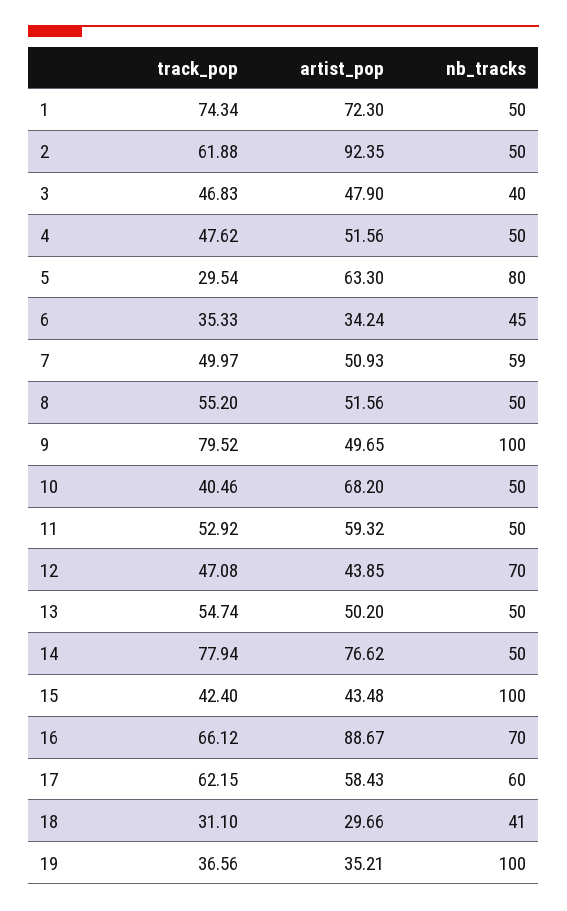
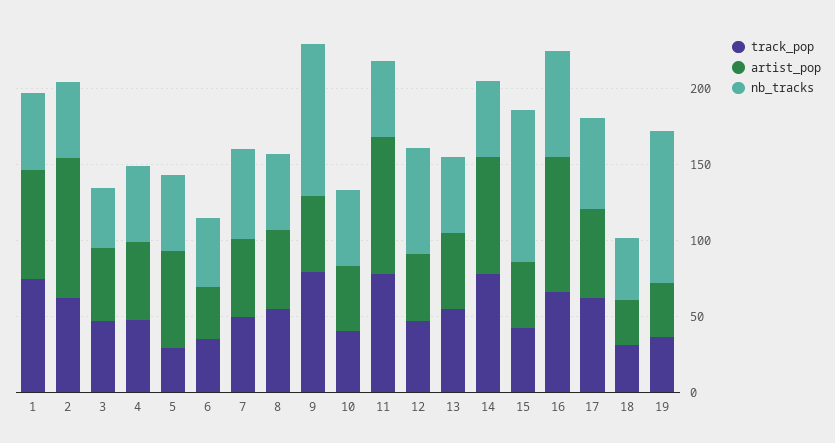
  {
    "track_pop": {
      "1": 74.34,
      "2": 61.88,
      "3": 46.83,
      "4": 47.62,
      "5": 29.54,
      "6": 35.33,
      "7": 49.97,
      "8": 55.2,
      "9": 79.52,
      "10": 40.46,
-     "11": 52.92,
+     "11": 80,
      "12": 47.08,
      "13": 54.74,
      "14": 77.94,
      "15": 42.4,
      "16": 66.12,
      "17": 62.15,
      "18": 31.1,
      "19": 36.56
    },
    "artist_pop": {
      "1": 72.3,
      "2": 92.35,
      "3": 47.9,
      "4": 51.56,
      "5": 63.3,
      "6": 34.24,
      "7": 50.93,
      "8": 51.56,
      "9": 49.65,
-     "10": 68.2,
+     "10": 40,
-     "11": 59.32,
+     "11": 90,
      "12": 43.85,
      "13": 50.2,
      "14": 76.62,
      "15": 43.48,
      "16": 88.67,
      "17": 58.43,
      "18": 29.66,
      "19": 35.21
    },
    "nb_tracks": {
      "1": 50,
      "2": 50,
      "3": 40,
      "4": 50,
-     "5": 80,
+     "5": 50,
      "6": 45,
      "7": 59,
      "8": 50,
      "9": 100,
      "10": 50,
      "11": 50,
      "12": 70,
      "13": 50,
      "14": 50,
      "15": 100,
      "16": 70,
      "17": 60,
      "18": 41,
      "19": 100
    }
  }

